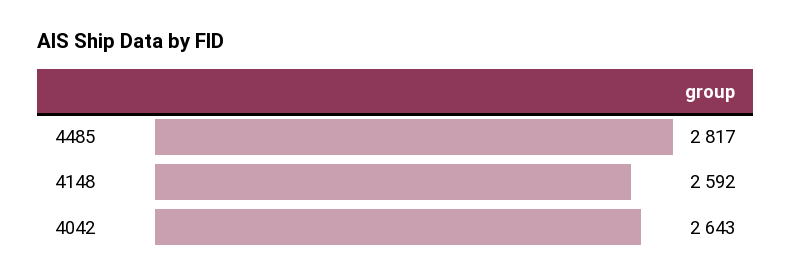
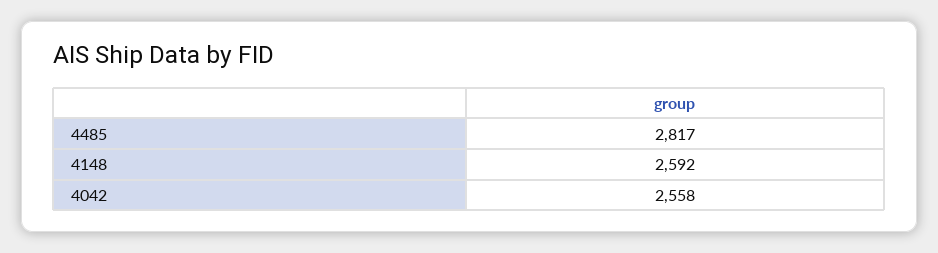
  {
    "4485": 2817,
    "4148": 2592,
-   "4042": 2643
+   "4042": 2558
  }

